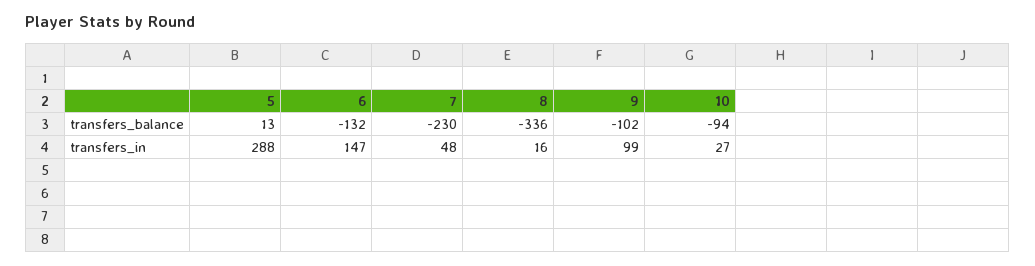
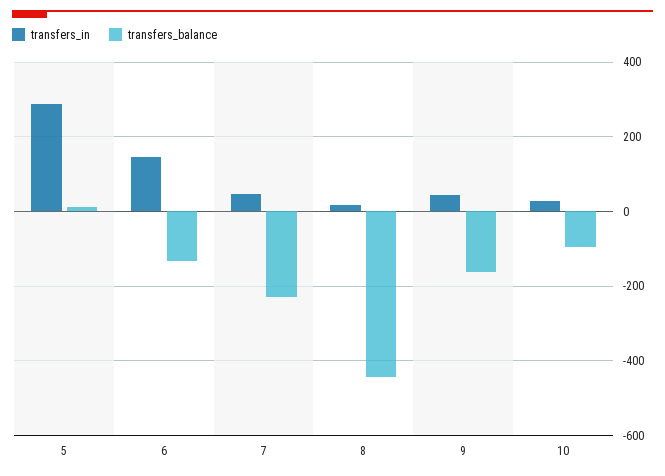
  {
    "transfers_balance": {
      "5": 13,
      "6": -132,
      "7": -230,
-     "8": -336,
+     "8": -440,
-     "9": -102,
+     "9": -160,
      "10": -94
    },
    "transfers_in": {
      "5": 288,
      "6": 147,
      "7": 48,
      "8": 16,
-     "9": 99,
+     "9": 40,
      "10": 27
    }
  }

